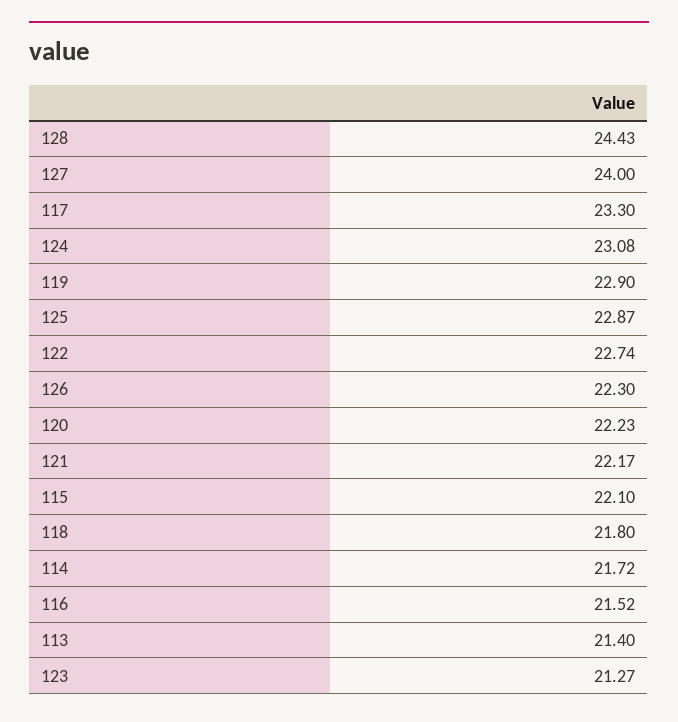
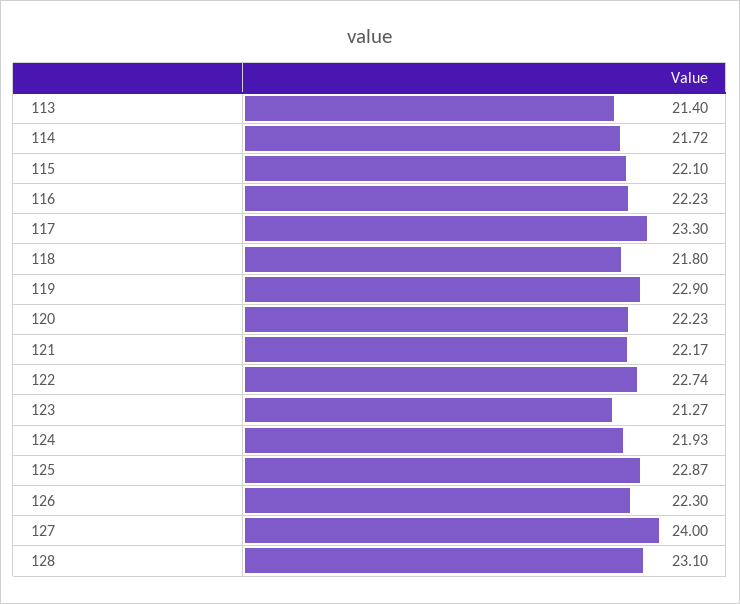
  {
-   "128": 24.43,
+   "128": 23.1,
    "127": 24,
    "117": 23.3,
-   "124": 23.08,
+   "124": 21.93,
    "119": 22.9,
    "125": 22.87,
    "122": 22.74,
    "126": 22.3,
    "120": 22.23,
    "121": 22.17,
    "115": 22.1,
    "118": 21.8,
    "114": 21.72,
-   "116": 21.52,
+   "116": 22.23,
    "113": 21.4,
    "123": 21.27
  }

